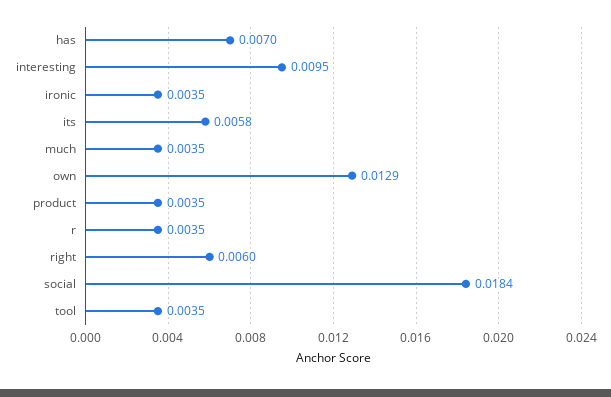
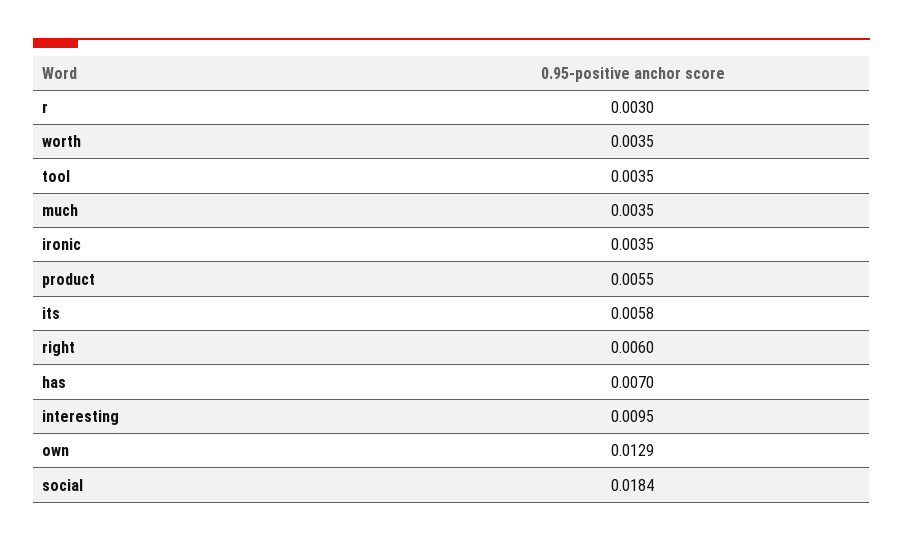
  {
    "has": 0.007,
    "interesting": 0.0095,
    "ironic": 0.0035,
    "its": 0.0058,
    "much": 0.0035,
    "own": 0.0129,
-   "product": 0.0035,
+   "product": 0.0055,
-   "r": 0.0035,
+   "r": 0.003,
    "right": 0.006,
    "social": 0.0184,
-   "tool": 0.0035
+   "tool": 0.0035,
+   "worth": 0.0035
  }

